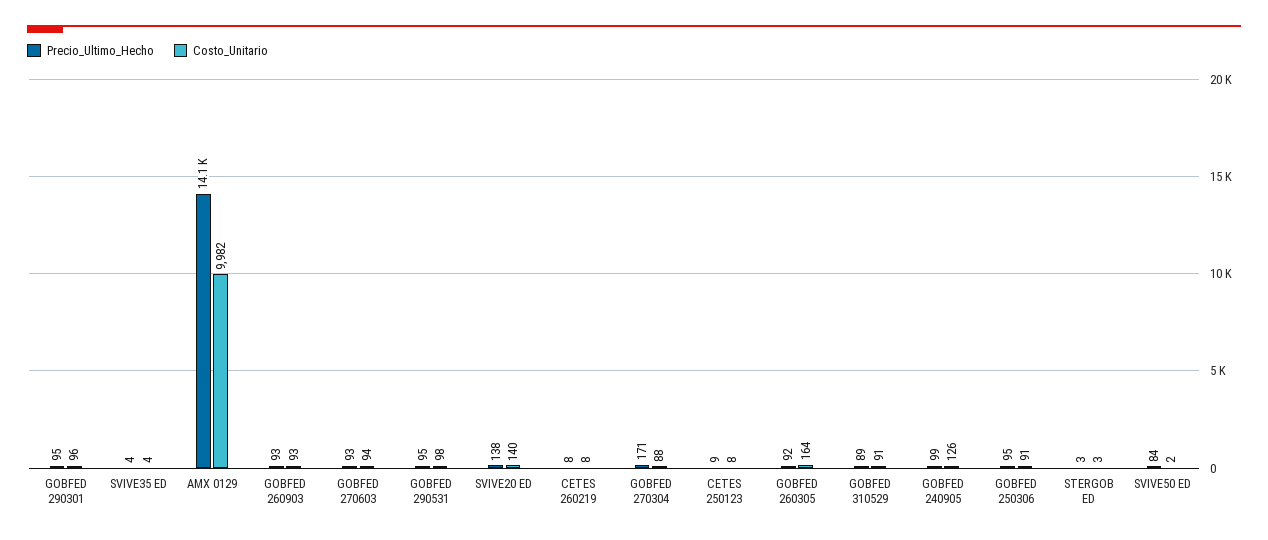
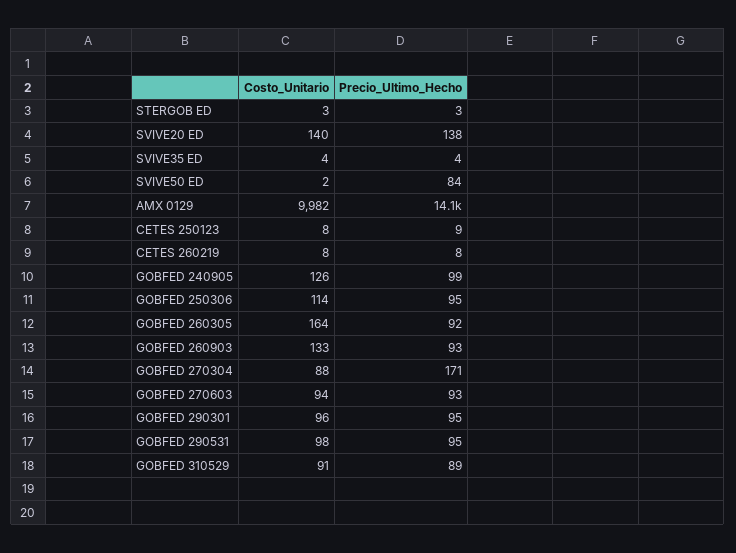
  {
    "Precio_Ultimo_Hecho": {
      "GOBFED 290301": 95,
      "SVIVE35 ED": 4,
      "AMX 0129": 14100,
      "GOBFED 260903": 93,
      "GOBFED 270603": 93,
      "GOBFED 290531": 95,
      "SVIVE20 ED": 138,
      "CETES 260219": 8,
      "GOBFED 270304": 171,
      "CETES 250123": 9,
      "GOBFED 260305": 92,
      "GOBFED 310529": 89,
      "GOBFED 240905": 99,
      "GOBFED 250306": 95,
      "STERGOB ED": 3,
      "SVIVE50 ED": 84
    },
    "Costo_Unitario": {
      "GOBFED 290301": 96,
      "SVIVE35 ED": 4,
      "AMX 0129": 9982,
-     "GOBFED 260903": 93,
+     "GOBFED 260903": 133,
      "GOBFED 270603": 94,
      "GOBFED 290531": 98,
      "SVIVE20 ED": 140,
      "CETES 260219": 8,
      "GOBFED 270304": 88,
      "CETES 250123": 8,
      "GOBFED 260305": 164,
      "GOBFED 310529": 91,
      "GOBFED 240905": 126,
-     "GOBFED 250306": 91,
+     "GOBFED 250306": 114,
      "STERGOB ED": 3,
      "SVIVE50 ED": 2
    }
  }

